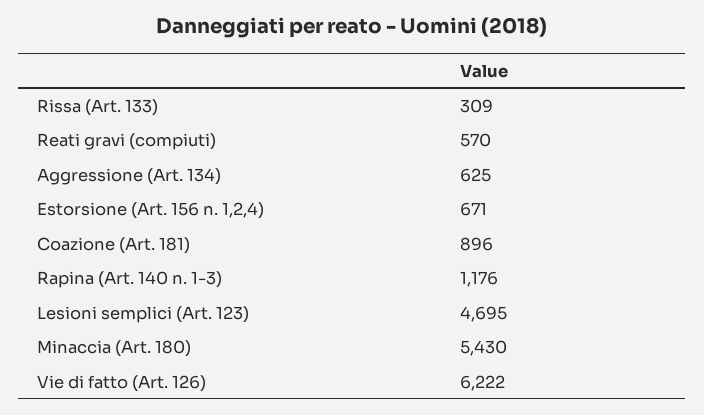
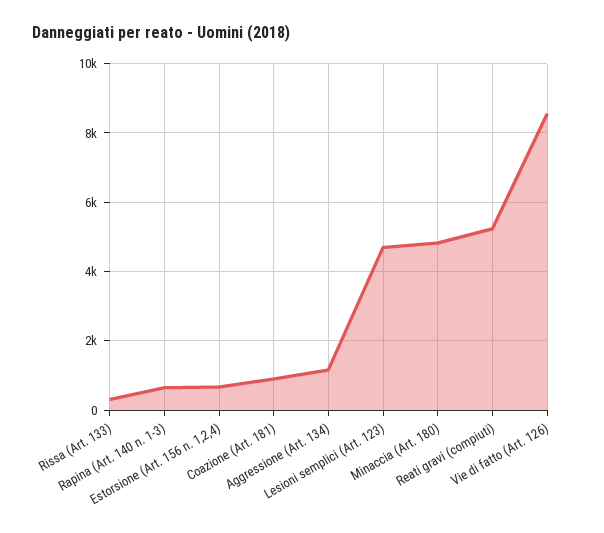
  {
    "Rissa (Art. 133)": 309,
-   "Reati gravi (compiuti)": 570,
+   "Reati gravi (compiuti)": 5200,
-   "Aggressione (Art. 134)": 625,
+   "Aggressione (Art. 134)": 1200,
    "Estorsione (Art. 156 n. 1,2,4)": 671,
    "Coazione (Art. 181)": 896,
-   "Rapina (Art. 140 n. 1-3)": 1176,
+   "Rapina (Art. 140 n. 1-3)": 600,
    "Lesioni semplici (Art. 123)": 4695,
-   "Minaccia (Art. 180)": 5430,
+   "Minaccia (Art. 180)": 4800,
-   "Vie di fatto (Art. 126)": 6222
+   "Vie di fatto (Art. 126)": 8600
  }

